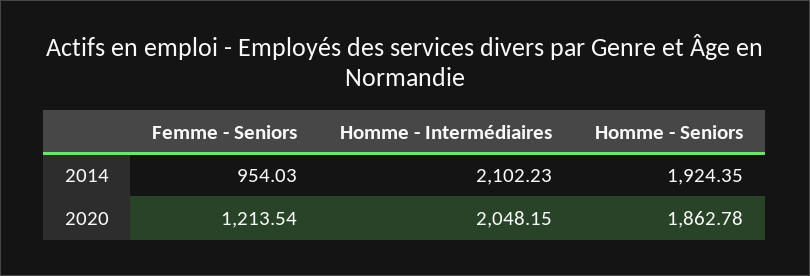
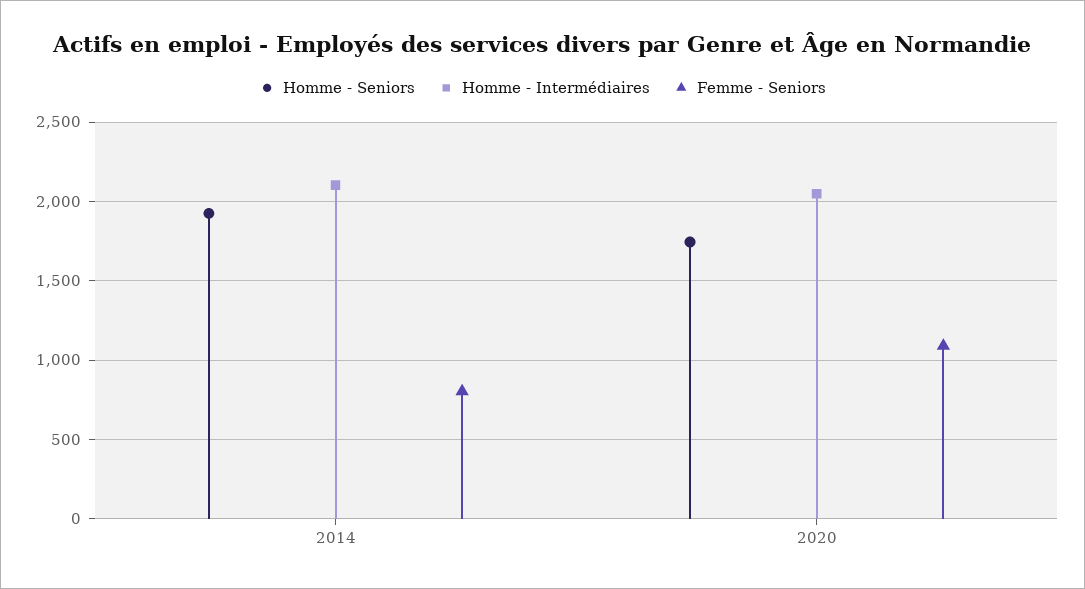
  {
    "Femme - Seniors": {
-     "2014": 954.03,
+     "2014": 800,
-     "2020": 1213.54
+     "2020": 1100
    },
    "Homme - Intermédiaires": {
      "2014": 2102.23,
      "2020": 2048.15
    },
    "Homme - Seniors": {
      "2014": 1924.35,
-     "2020": 1862.78
+     "2020": 1750
    }
  }

